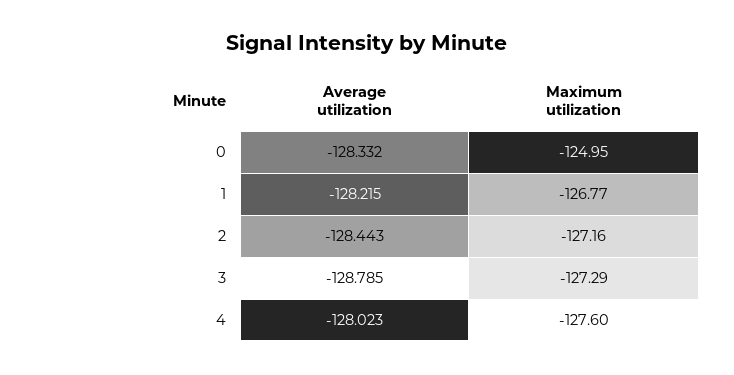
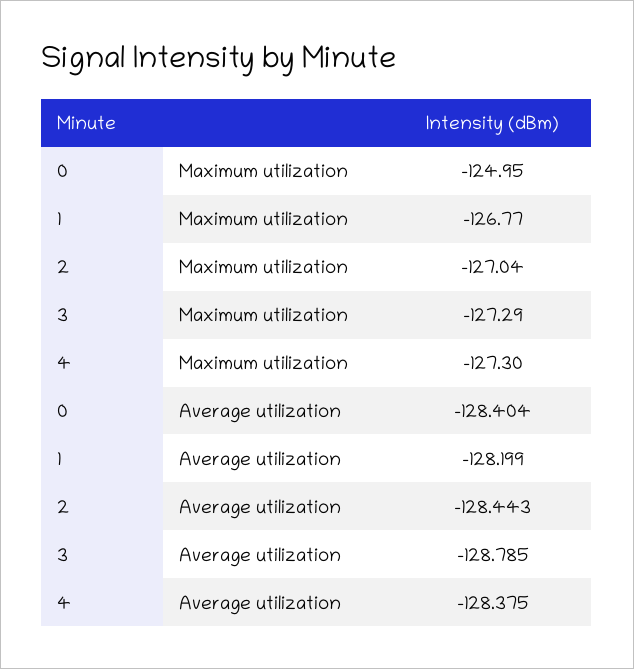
  {
    "Average utilization": {
-     "0": -128.332,
+     "0": -128.404,
-     "1": -128.215,
+     "1": -128.199,
      "2": -128.443,
      "3": -128.785,
-     "4": -128.023
+     "4": -128.375
    },
    "Maximum utilization": {
      "0": -124.95,
      "1": -126.77,
-     "2": -127.16,
+     "2": -127.04,
      "3": -127.29,
-     "4": -127.6
+     "4": -127.3
    }
  }

